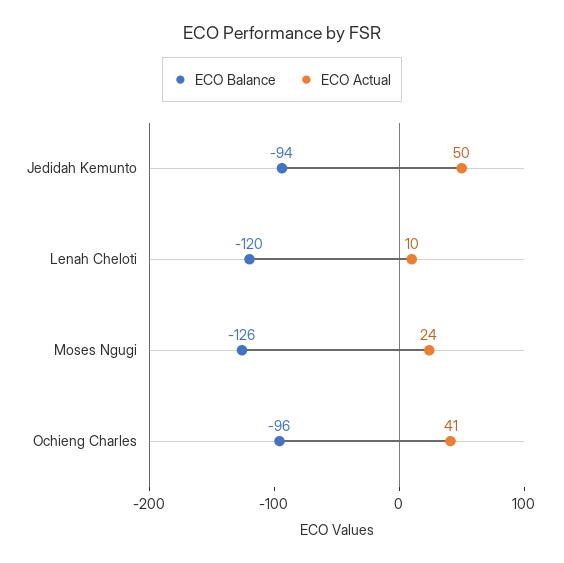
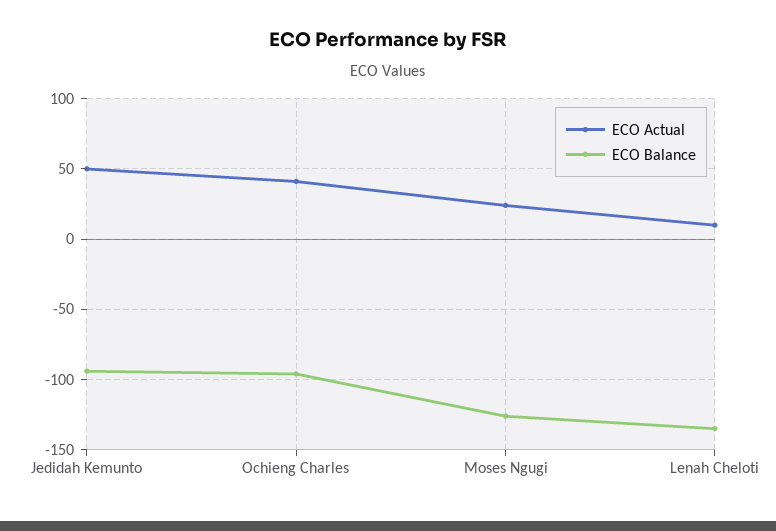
  {
    "ECO Balance": {
      "Jedidah Kemunto": -94,
-     "Lenah Cheloti": -120,
+     "Lenah Cheloti": -135,
      "Moses Ngugi": -126,
      "Ochieng Charles": -96
    },
    "ECO Actual": {
      "Jedidah Kemunto": 50,
      "Lenah Cheloti": 10,
      "Moses Ngugi": 24,
      "Ochieng Charles": 41
    }
  }

